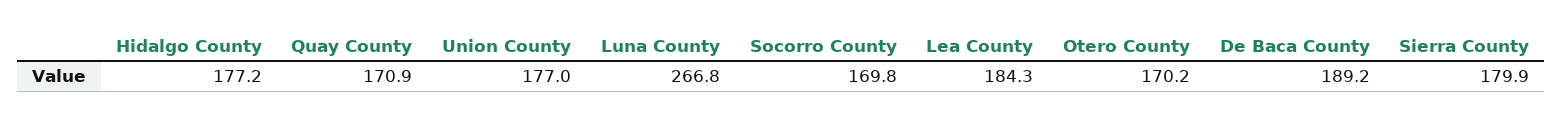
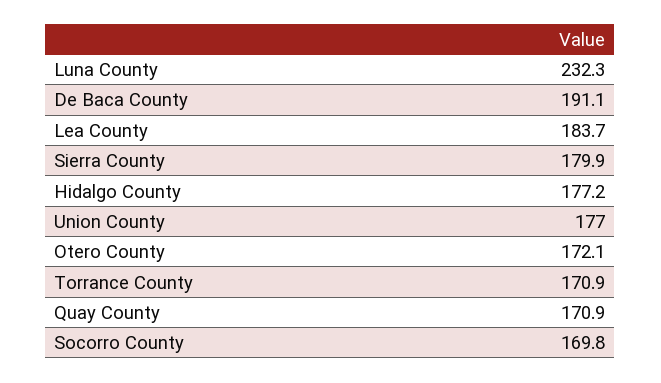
  {
    "Hidalgo County": 177.2,
    "Quay County": 170.9,
    "Union County": 177,
-   "Luna County": 266.8,
+   "Luna County": 232.3,
    "Socorro County": 169.8,
-   "Lea County": 184.3,
+   "Lea County": 183.7,
-   "Otero County": 170.2,
+   "Otero County": 172.1,
-   "De Baca County": 189.2,
+   "De Baca County": 191.1,
-   "Sierra County": 179.9
+   "Sierra County": 179.9,
+   "Torrance County": 170.9
  }

